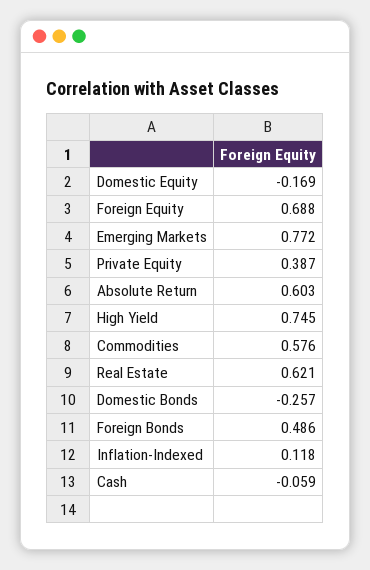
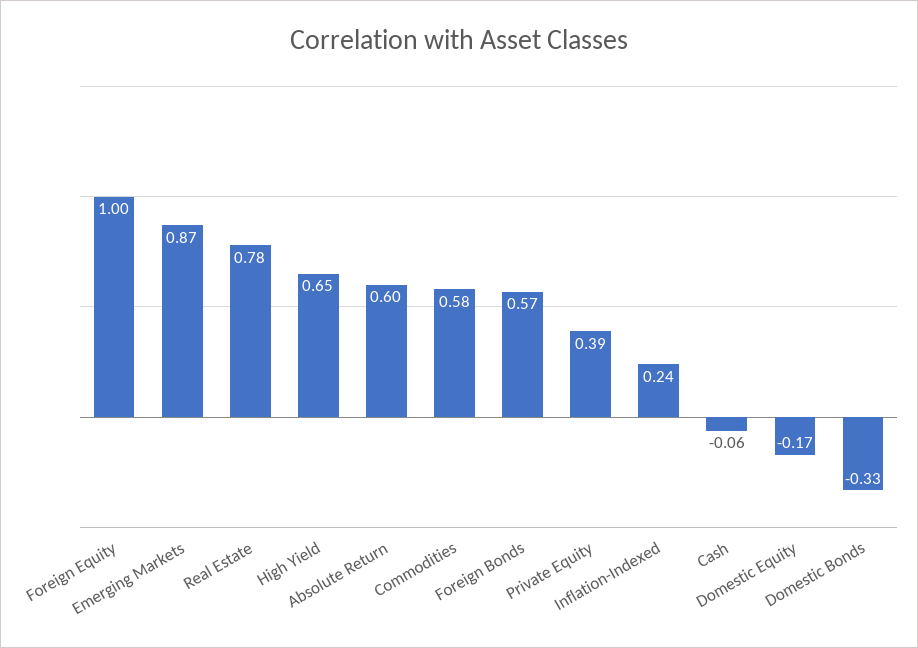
  {
    "Domestic Equity": -0.169,
-   "Foreign Equity": 0.688,
+   "Foreign Equity": 1,
-   "Emerging Markets": 0.772,
+   "Emerging Markets": 0.87,
    "Private Equity": 0.387,
    "Absolute Return": 0.603,
-   "High Yield": 0.745,
+   "High Yield": 0.65,
    "Commodities": 0.576,
-   "Real Estate": 0.621,
+   "Real Estate": 0.78,
-   "Domestic Bonds": -0.257,
+   "Domestic Bonds": -0.33,
-   "Foreign Bonds": 0.486,
+   "Foreign Bonds": 0.57,
-   "Inflation-Indexed": 0.118,
+   "Inflation-Indexed": 0.24,
    "Cash": -0.059
  }

